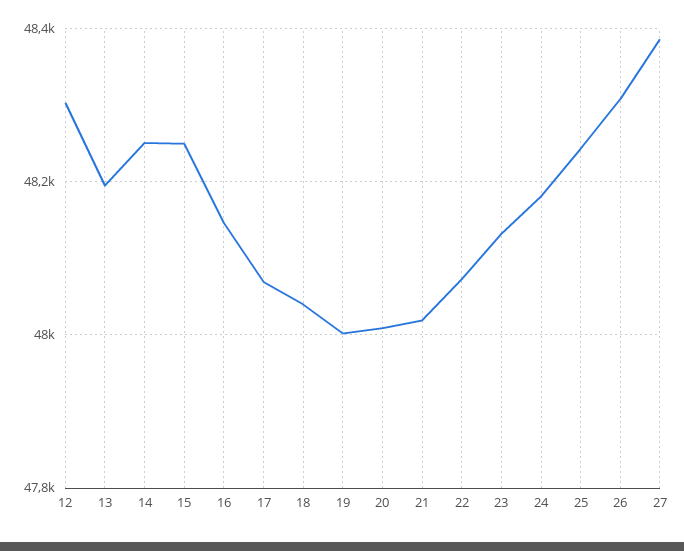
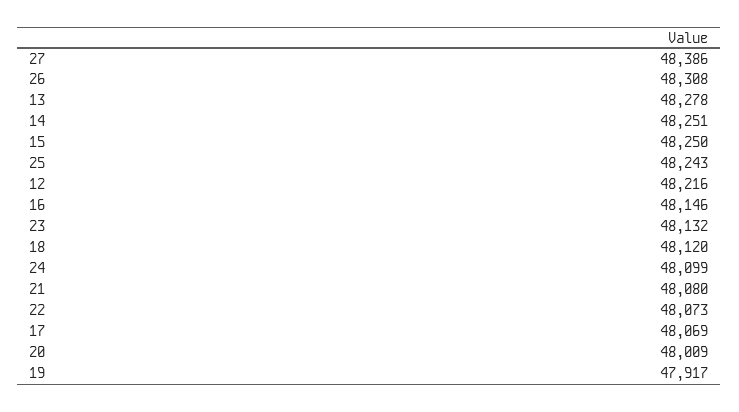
  {
-   "12": 48300,
+   "12": 48216,
-   "13": 48200,
+   "13": 48278,
    "14": 48251,
    "15": 48250,
    "16": 48146,
    "17": 48069,
-   "18": 48040,
+   "18": 48120,
-   "19": 48000,
+   "19": 47917,
    "20": 48009,
-   "21": 48020,
+   "21": 48080,
    "22": 48073,
    "23": 48132,
-   "24": 48180,
+   "24": 48099,
    "25": 48243,
    "26": 48308,
    "27": 48386
  }

